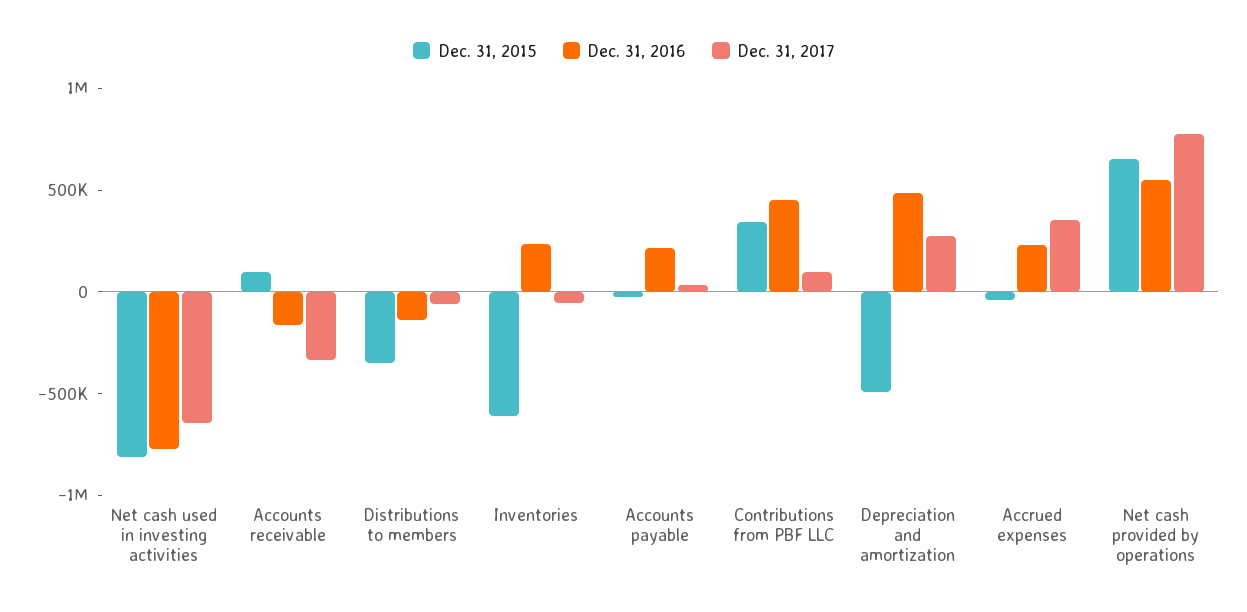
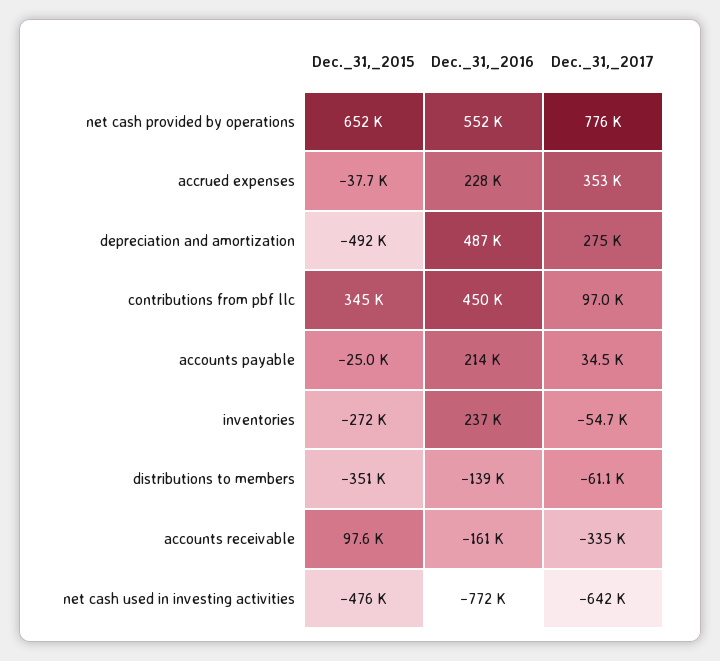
  {
    "Dec. 31, 2015": {
-     "Net cash used in investing activities": -800000,
+     "Net cash used in investing activities": -476000,
      "Accounts receivable": 97600,
      "Distributions to members": -351000,
-     "Inventories": -600000,
+     "Inventories": -272000,
      "Accounts payable": -25000,
      "Contributions from PBF LLC": 345000,
      "Depreciation and amortization": -492000,
      "Accrued expenses": -37700,
      "Net cash provided by operations": 652000
    },
    "Dec. 31, 2016": {
      "Net cash used in investing activities": -772000,
      "Accounts receivable": -161000,
      "Distributions to members": -139000,
      "Inventories": 237000,
      "Accounts payable": 214000,
      "Contributions from PBF LLC": 450000,
      "Depreciation and amortization": 487000,
      "Accrued expenses": 228000,
      "Net cash provided by operations": 552000
    },
    "Dec. 31, 2017": {
      "Net cash used in investing activities": -642000,
      "Accounts receivable": -335000,
      "Distributions to members": -61100,
      "Inventories": -54700,
      "Accounts payable": 34500,
      "Contributions from PBF LLC": 97000,
      "Depreciation and amortization": 275000,
      "Accrued expenses": 353000,
      "Net cash provided by operations": 776000
    }
  }

